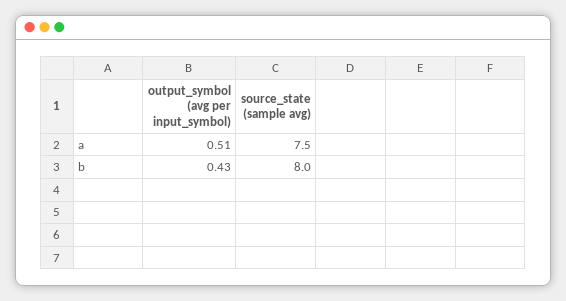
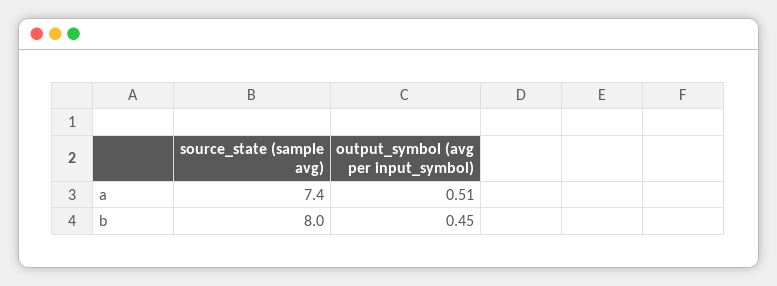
  {
    "output_symbol (avg per input_symbol)": {
      "a": 0.51,
-     "b": 0.43
+     "b": 0.45
    },
    "source_state (sample avg)": {
-     "a": 7.5,
+     "a": 7.4,
      "b": 8
    }
  }

